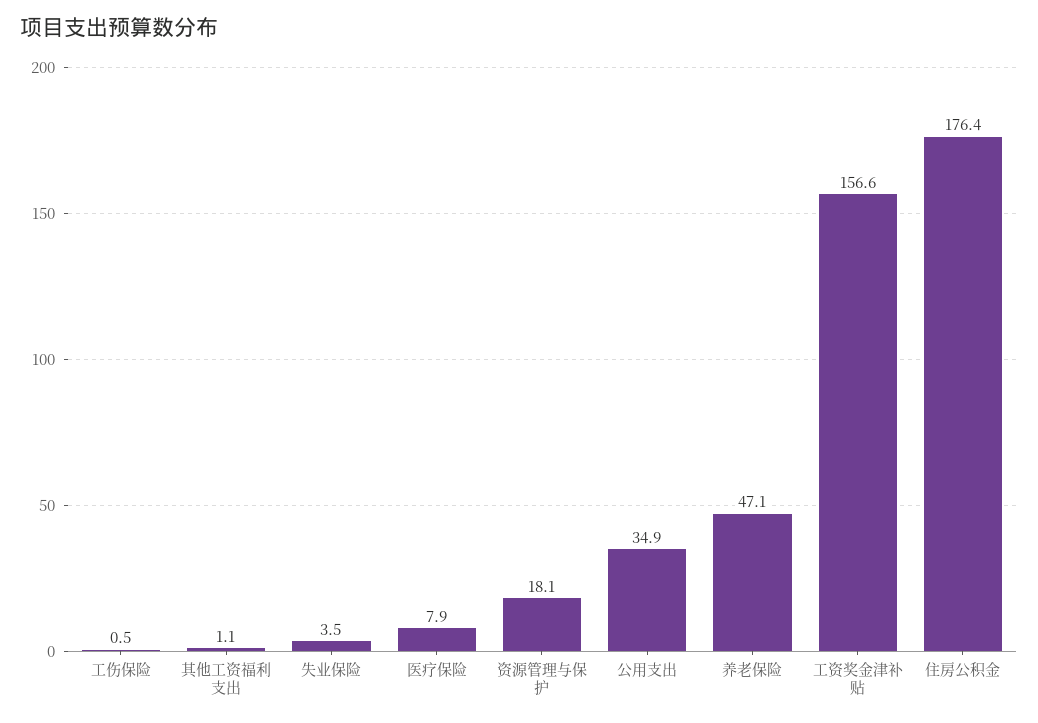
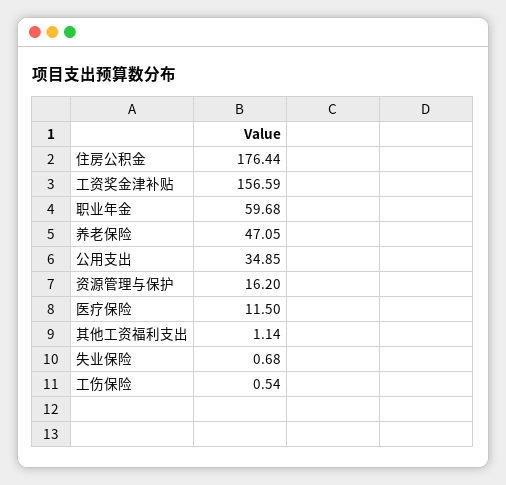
  {
    "工伤保险": 0.54,
    "其他工资福利支出": 1.14,
-   "失业保险": 3.5,
+   "失业保险": 0.68,
-   "医疗保险": 7.9,
+   "医疗保险": 11.5,
-   "资源管理与保护": 18.1,
+   "资源管理与保护": 16.2,
    "公用支出": 34.85,
    "养老保险": 47.05,
    "工资奖金津补贴": 156.59,
-   "住房公积金": 176.44
+   "住房公积金": 176.44,
+   "职业年金": 59.68
  }

